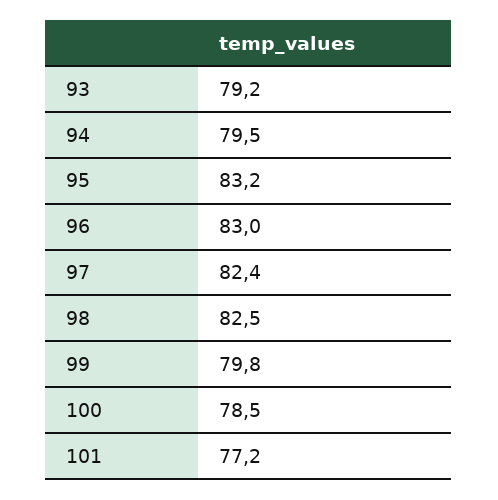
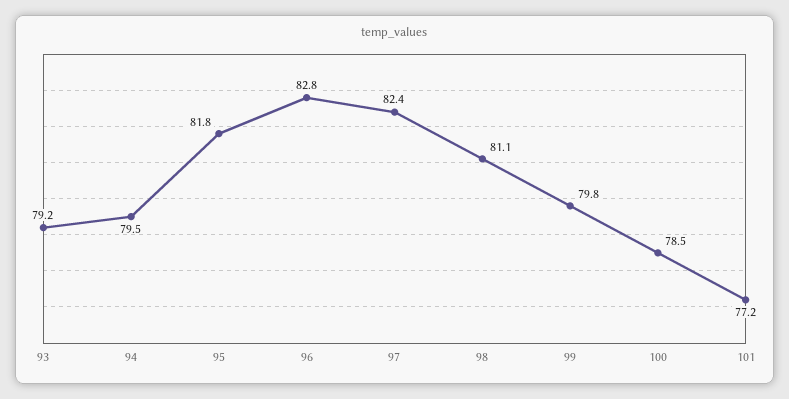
  {
    "93": 79.2,
    "94": 79.5,
-   "95": 83.2,
+   "95": 81.8,
-   "96": 83,
+   "96": 82.8,
    "97": 82.4,
-   "98": 82.5,
+   "98": 81.1,
    "99": 79.8,
    "100": 78.5,
    "101": 77.2
  }

